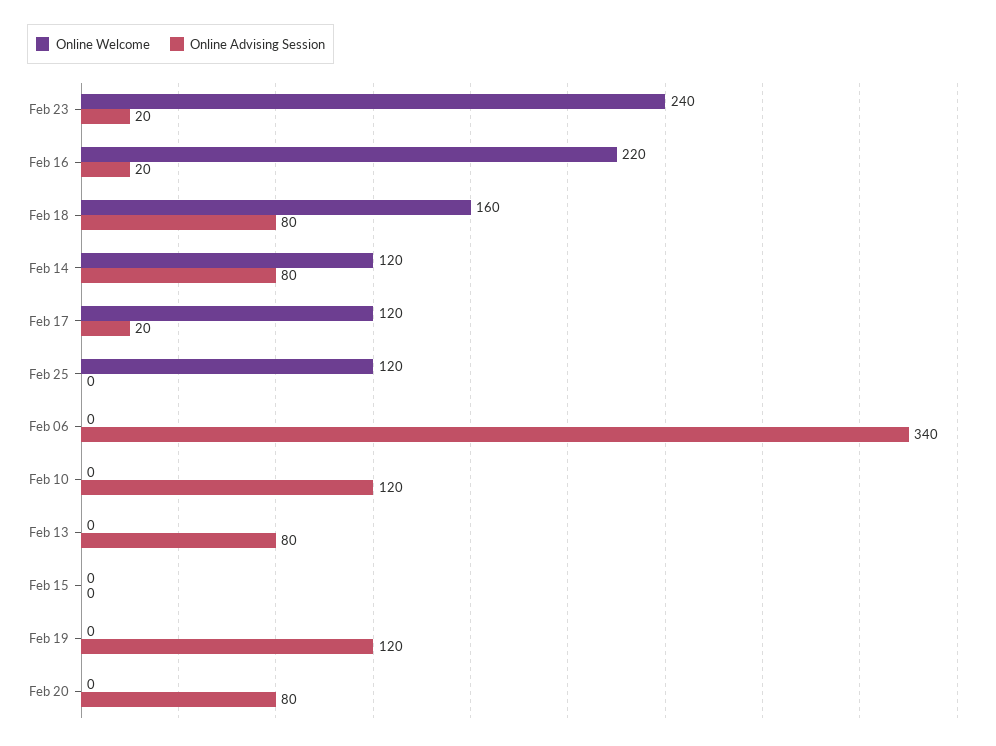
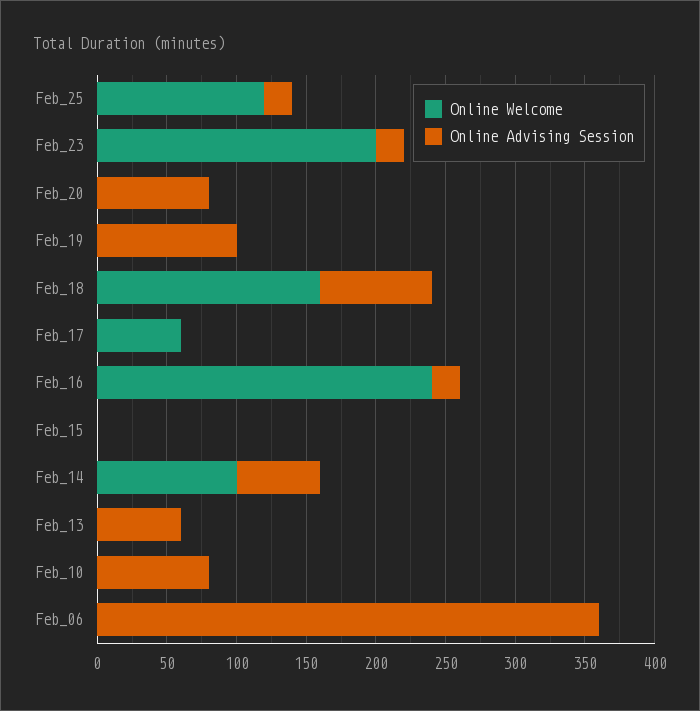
  {
    "Online Welcome": {
-     "Feb 23": 240,
+     "Feb 23": 200,
-     "Feb 16": 220,
+     "Feb 16": 240,
      "Feb 18": 160,
-     "Feb 14": 120,
+     "Feb 14": 100,
-     "Feb 17": 120,
+     "Feb 17": 60,
      "Feb 25": 120,
      "Feb 06": 0,
      "Feb 10": 0,
      "Feb 13": 0,
      "Feb 15": 0,
      "Feb 19": 0,
      "Feb 20": 0
    },
    "Online Advising Session": {
      "Feb 23": 20,
      "Feb 16": 20,
      "Feb 18": 80,
-     "Feb 14": 80,
+     "Feb 14": 60,
-     "Feb 17": 20,
+     "Feb 17": 0,
-     "Feb 25": 0,
+     "Feb 25": 20,
-     "Feb 06": 340,
+     "Feb 06": 360,
-     "Feb 10": 120,
+     "Feb 10": 80,
-     "Feb 13": 80,
+     "Feb 13": 60,
      "Feb 15": 0,
-     "Feb 19": 120,
+     "Feb 19": 100,
      "Feb 20": 80
    }
  }

